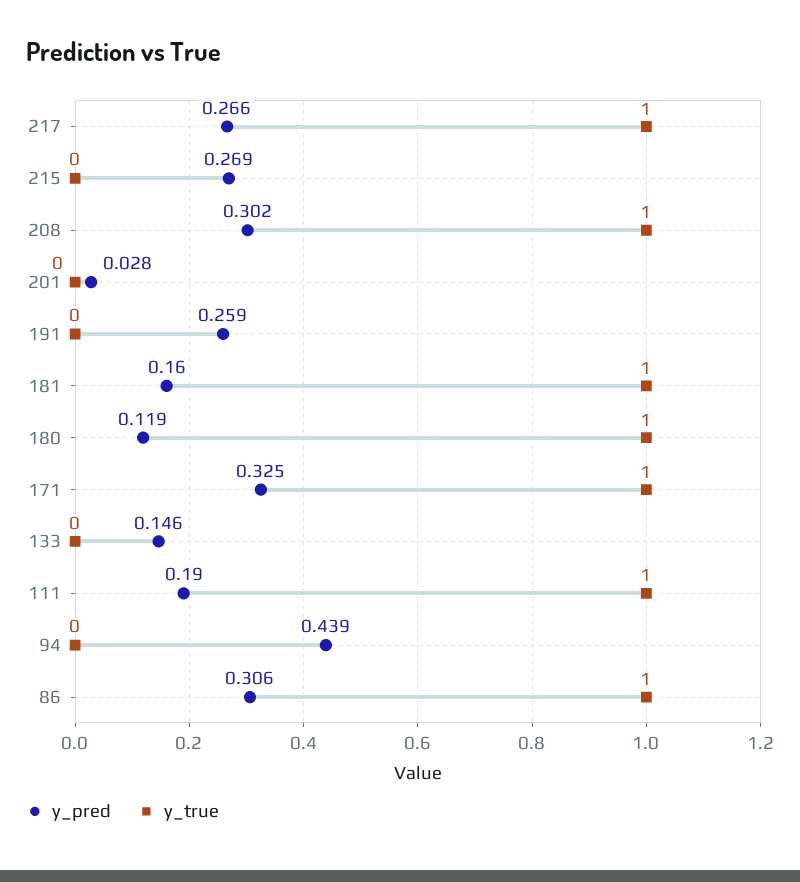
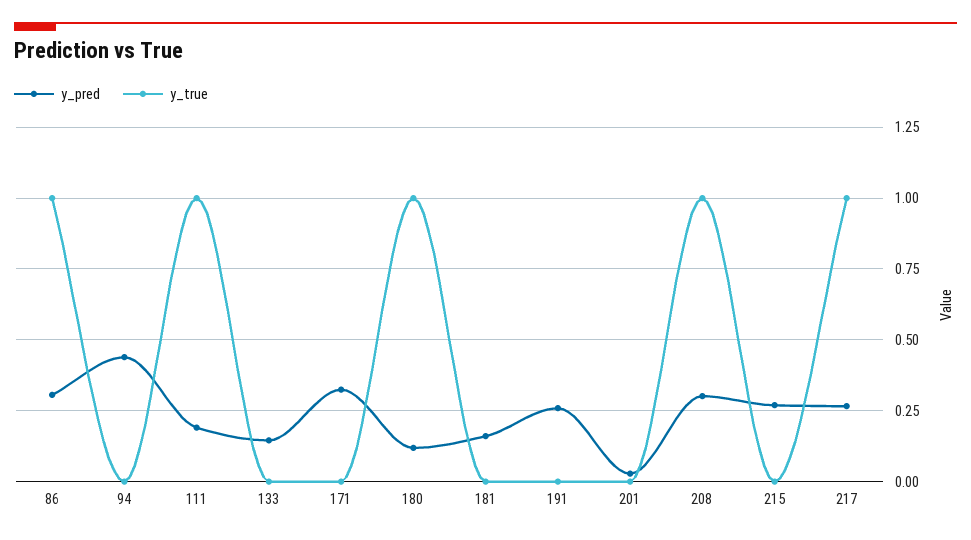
  {
    "y_pred": {
      "217": 0.266,
      "215": 0.269,
      "208": 0.302,
      "201": 0.028,
      "191": 0.259,
      "181": 0.16,
      "180": 0.119,
      "171": 0.325,
      "133": 0.146,
      "111": 0.19,
      "94": 0.439,
      "86": 0.306
    },
    "y_true": {
      "217": 1,
      "215": 0,
      "208": 1,
      "201": 0,
      "191": 0,
-     "181": 1,
+     "181": 0,
      "180": 1,
-     "171": 1,
+     "171": 0,
      "133": 0,
      "111": 1,
      "94": 0,
      "86": 1
    }
  }

